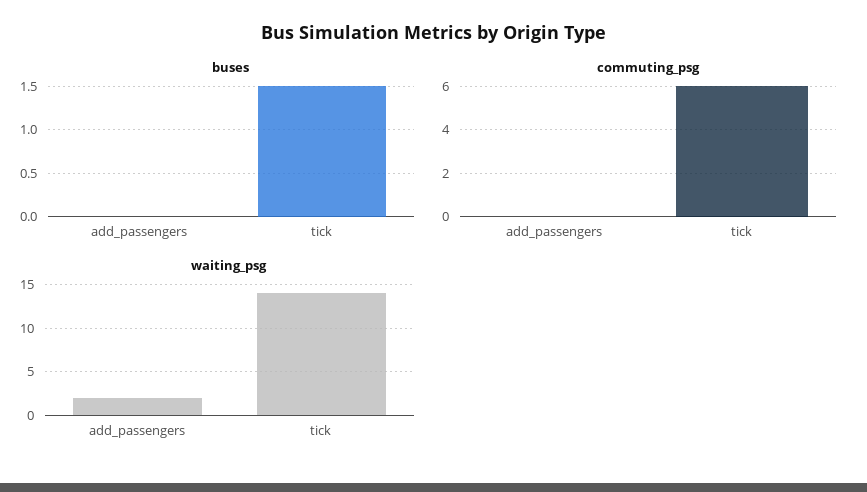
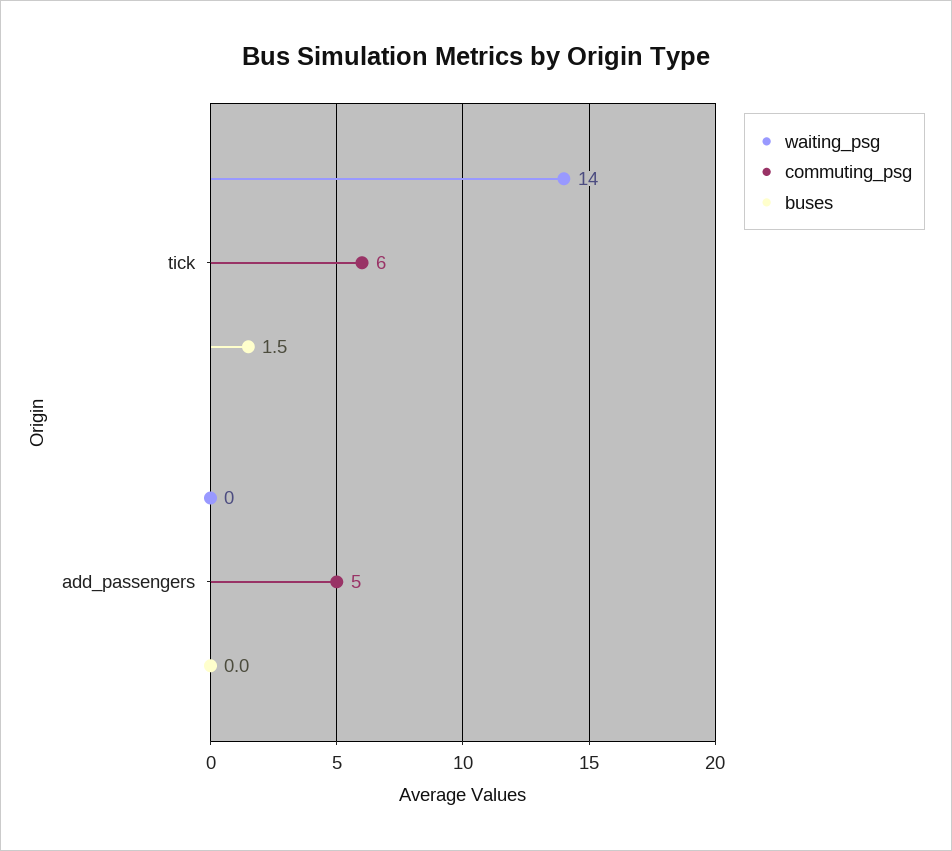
  {
    "buses": {
      "add_passengers": 0,
      "tick": 1.5
    },
    "commuting_psg": {
-     "add_passengers": 0,
+     "add_passengers": 5,
      "tick": 6
    },
    "waiting_psg": {
-     "add_passengers": 2,
+     "add_passengers": 0,
      "tick": 14
    }
  }

